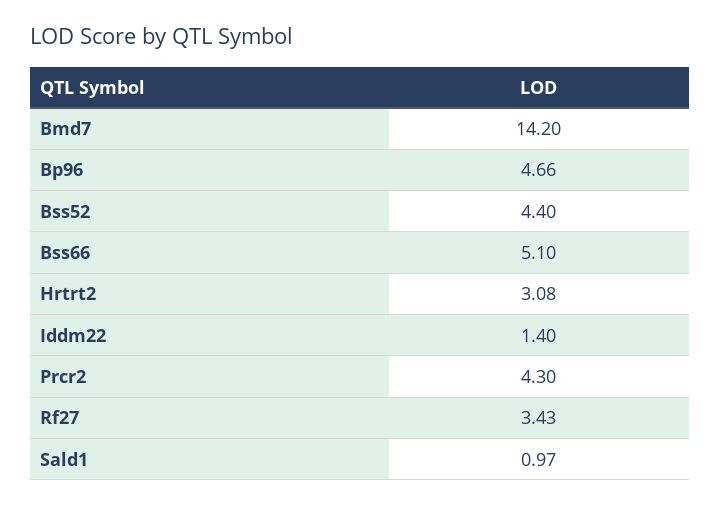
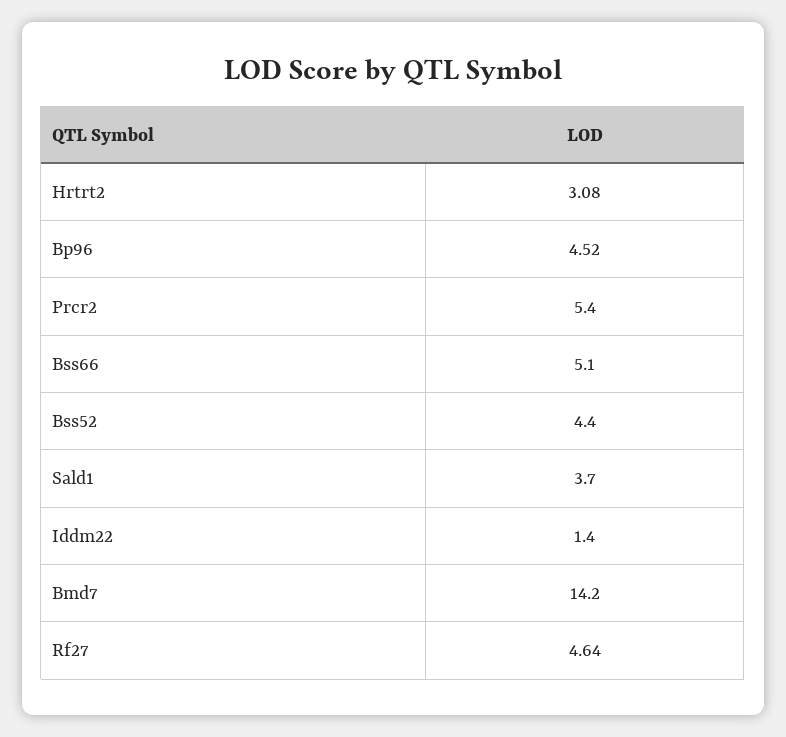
  {
    "Bmd7": 14.2,
-   "Bp96": 4.66,
+   "Bp96": 4.52,
    "Bss52": 4.4,
    "Bss66": 5.1,
    "Hrtrt2": 3.08,
    "Iddm22": 1.4,
-   "Prcr2": 4.3,
+   "Prcr2": 5.4,
-   "Rf27": 3.43,
+   "Rf27": 4.64,
-   "Sald1": 0.97
+   "Sald1": 3.7
  }

